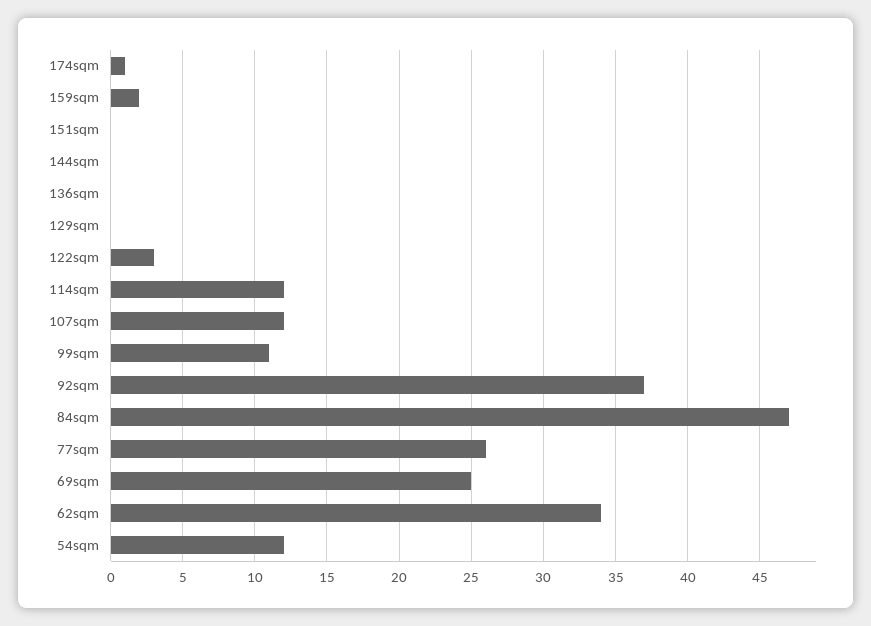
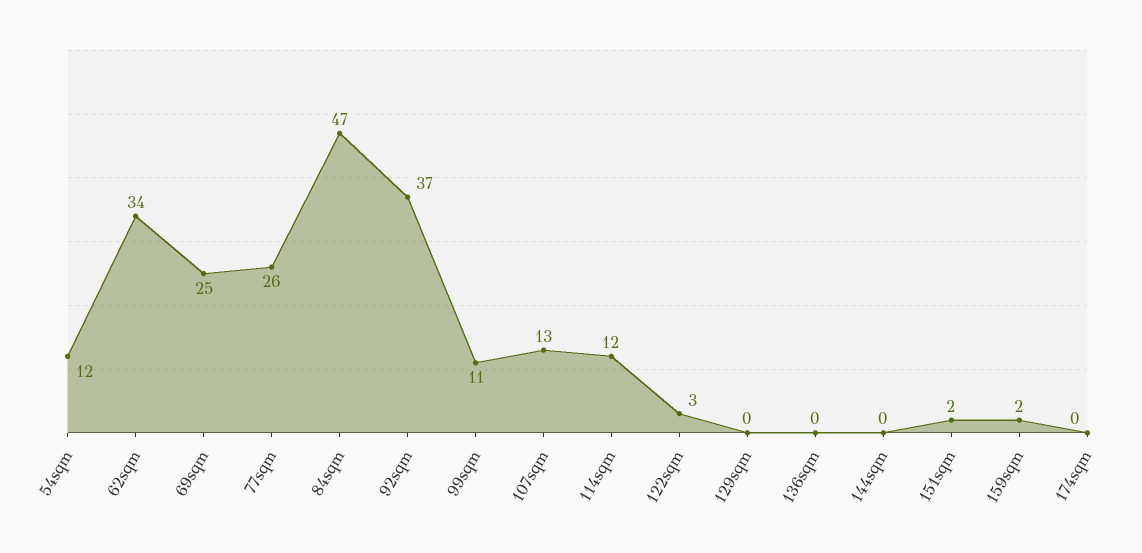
  {
-   "174sqm": 1,
+   "174sqm": 0,
    "159sqm": 2,
-   "151sqm": 0,
+   "151sqm": 2,
    "144sqm": 0,
    "136sqm": 0,
    "129sqm": 0,
    "122sqm": 3,
    "114sqm": 12,
-   "107sqm": 12,
+   "107sqm": 13,
    "99sqm": 11,
    "92sqm": 37,
    "84sqm": 47,
    "77sqm": 26,
    "69sqm": 25,
    "62sqm": 34,
    "54sqm": 12
  }

